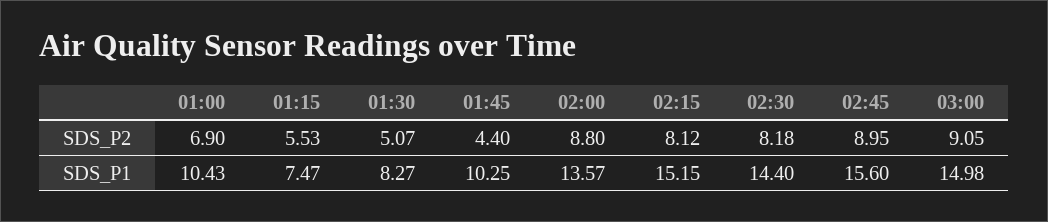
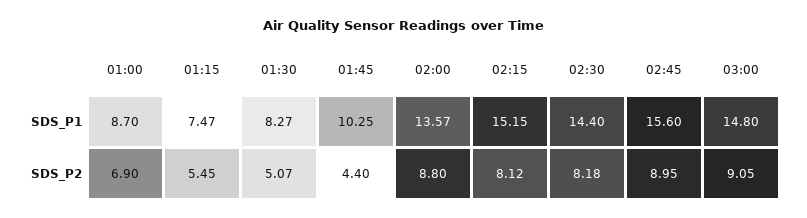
  {
    "01:00": {
      "SDS_P2": 6.9,
-     "SDS_P1": 10.43
+     "SDS_P1": 8.7
    },
    "01:15": {
-     "SDS_P2": 5.53,
+     "SDS_P2": 5.45,
      "SDS_P1": 7.47
    },
    "01:30": {
      "SDS_P2": 5.07,
      "SDS_P1": 8.27
    },
    "01:45": {
      "SDS_P2": 4.4,
      "SDS_P1": 10.25
    },
    "02:00": {
      "SDS_P2": 8.8,
      "SDS_P1": 13.57
    },
    "02:15": {
      "SDS_P2": 8.12,
      "SDS_P1": 15.15
    },
    "02:30": {
      "SDS_P2": 8.18,
      "SDS_P1": 14.4
    },
    "02:45": {
      "SDS_P2": 8.95,
      "SDS_P1": 15.6
    },
    "03:00": {
      "SDS_P2": 9.05,
-     "SDS_P1": 14.98
+     "SDS_P1": 14.8
    }
  }

